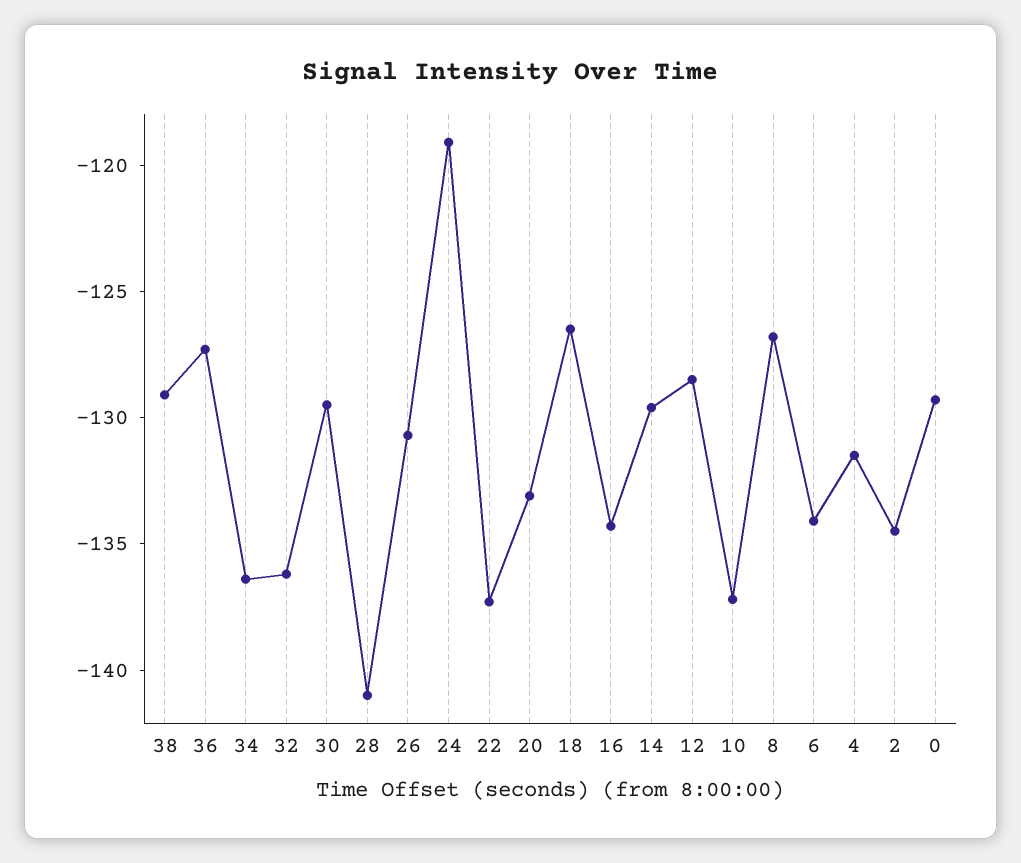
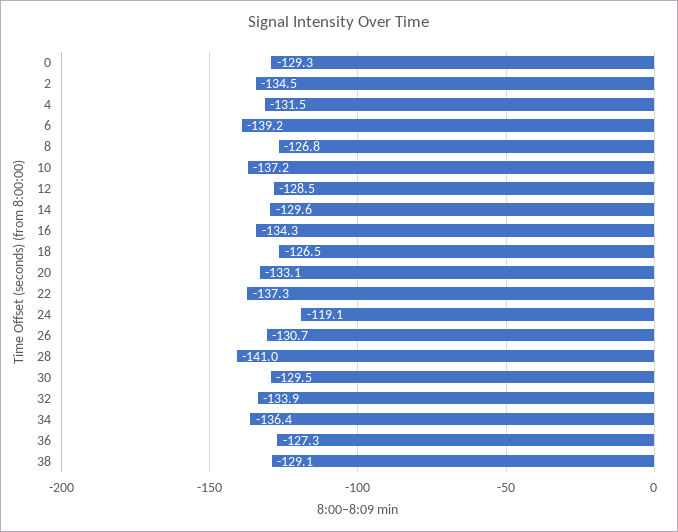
  {
    "38": -129.1,
    "36": -127.3,
    "34": -136.4,
-   "32": -136,
+   "32": -133.9,
    "30": -129.5,
    "28": -141,
    "26": -130.7,
    "24": -119.1,
    "22": -137.3,
    "20": -133.1,
    "18": -126.5,
    "16": -134.3,
    "14": -129.6,
    "12": -128.5,
    "10": -137.2,
    "8": -126.8,
-   "6": -134,
+   "6": -139.2,
    "4": -131.5,
    "2": -134.5,
    "0": -129.3
  }

